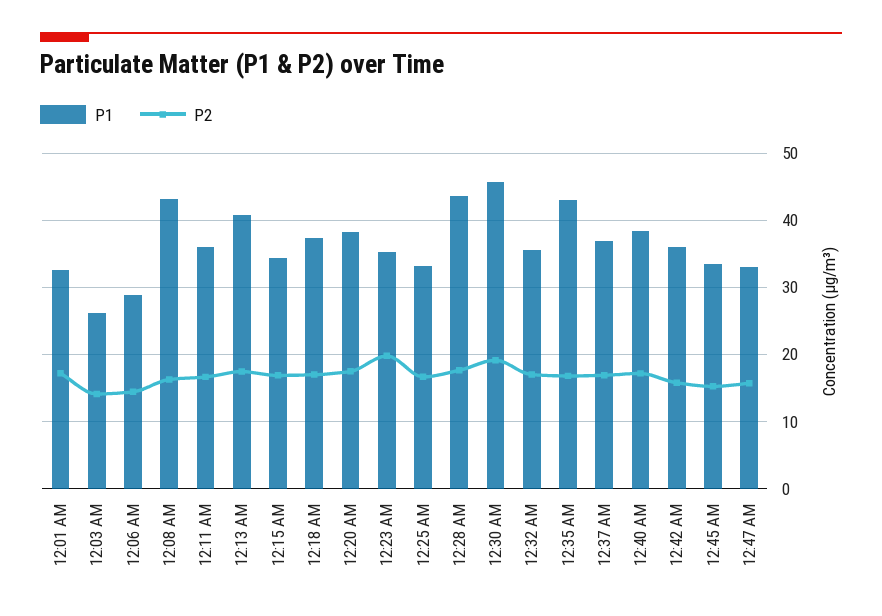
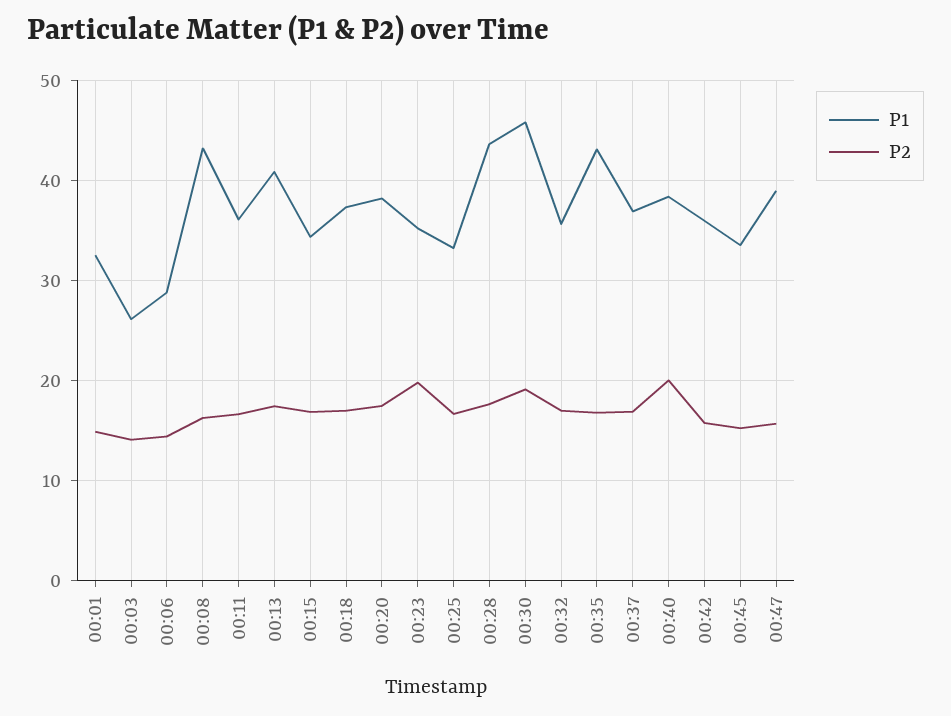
  {
    "P1": {
      "12:01 AM": 33,
      "12:03 AM": 26,
      "12:06 AM": 29,
      "12:08 AM": 43,
      "12:11 AM": 36,
      "12:13 AM": 41,
      "12:15 AM": 34,
      "12:18 AM": 37,
      "12:20 AM": 38,
      "12:23 AM": 35,
      "12:25 AM": 33,
      "12:28 AM": 44,
      "12:30 AM": 46,
      "12:32 AM": 36,
      "12:35 AM": 43,
      "12:37 AM": 37,
      "12:40 AM": 38,
      "12:42 AM": 36,
      "12:45 AM": 34,
-     "12:47 AM": 33
+     "12:47 AM": 39
    },
    "P2": {
-     "12:01 AM": 17,
+     "12:01 AM": 15,
      "12:03 AM": 14,
      "12:06 AM": 14,
      "12:08 AM": 16,
      "12:11 AM": 17,
      "12:13 AM": 17,
      "12:15 AM": 17,
      "12:18 AM": 17,
      "12:20 AM": 17,
      "12:23 AM": 20,
      "12:25 AM": 17,
      "12:28 AM": 18,
      "12:30 AM": 19,
      "12:32 AM": 17,
      "12:35 AM": 17,
      "12:37 AM": 17,
-     "12:40 AM": 17,
+     "12:40 AM": 20,
      "12:42 AM": 16,
      "12:45 AM": 15,
      "12:47 AM": 16
    }
  }

